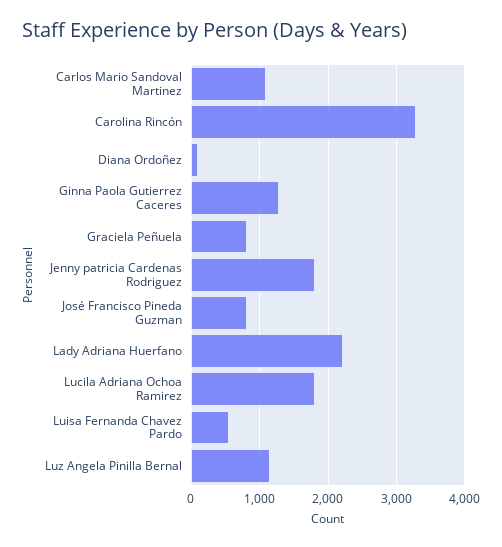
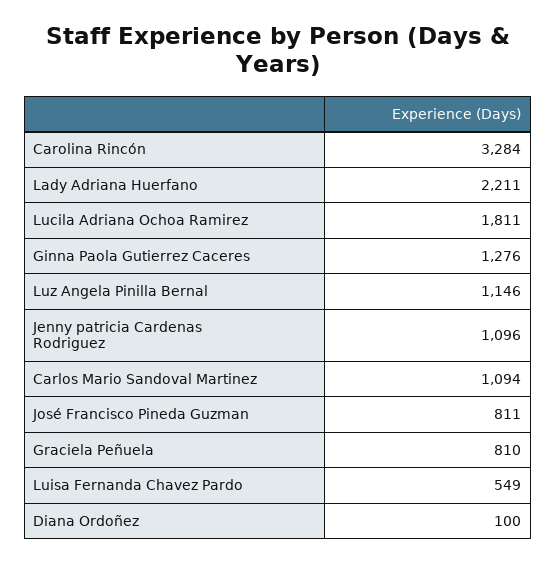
  {
    "Carlos Mario Sandoval Martinez": 1094,
    "Carolina Rincón": 3284,
    "Diana Ordoñez": 100,
    "Ginna Paola Gutierrez Caceres": 1276,
    "Graciela Peñuela": 810,
-   "Jenny patricia Cardenas Rodriguez": 1800,
+   "Jenny patricia Cardenas Rodriguez": 1096,
    "José Francisco Pineda Guzman": 811,
    "Lady Adriana Huerfano": 2211,
    "Lucila Adriana Ochoa Ramirez": 1811,
    "Luisa Fernanda Chavez Pardo": 549,
    "Luz Angela Pinilla Bernal": 1146
  }

